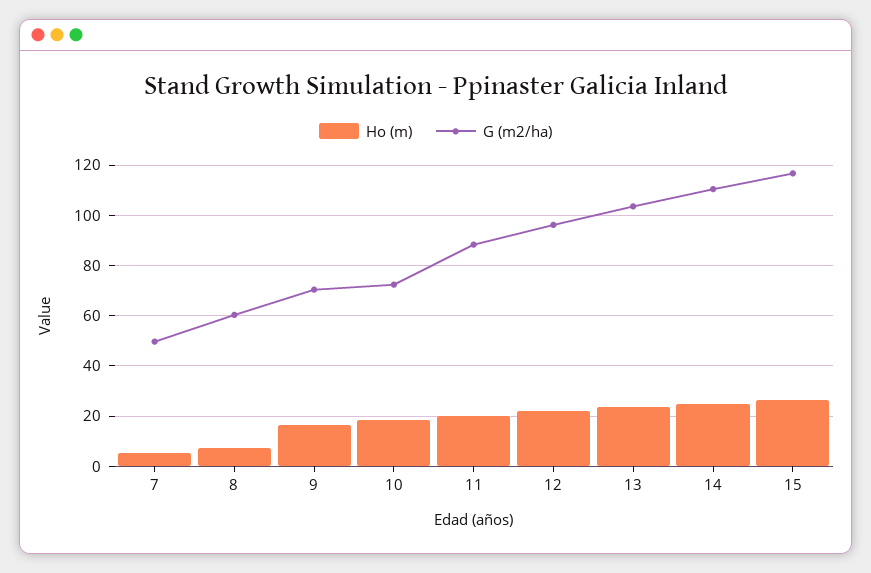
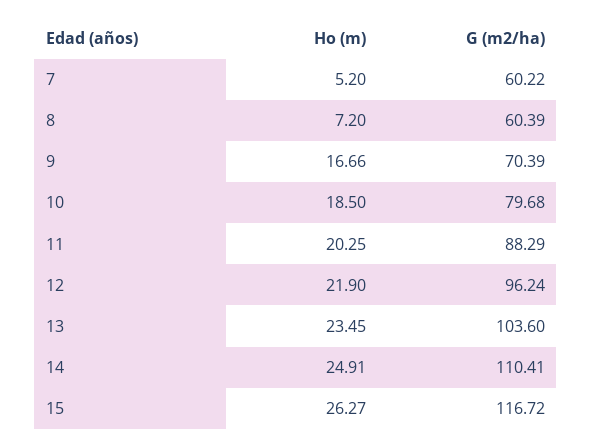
  {
    "Ho (m)": {
      "7": 5.2,
      "8": 7.2,
      "9": 16.66,
      "10": 18.5,
      "11": 20.25,
      "12": 21.9,
      "13": 23.45,
      "14": 24.91,
      "15": 26.27
    },
    "G (m2/ha)": {
-     "7": 50,
+     "7": 60.22,
      "8": 60.39,
      "9": 70.39,
-     "10": 72.5,
+     "10": 79.68,
      "11": 88.29,
      "12": 96.24,
      "13": 103.6,
      "14": 110.41,
      "15": 116.72
    }
  }

